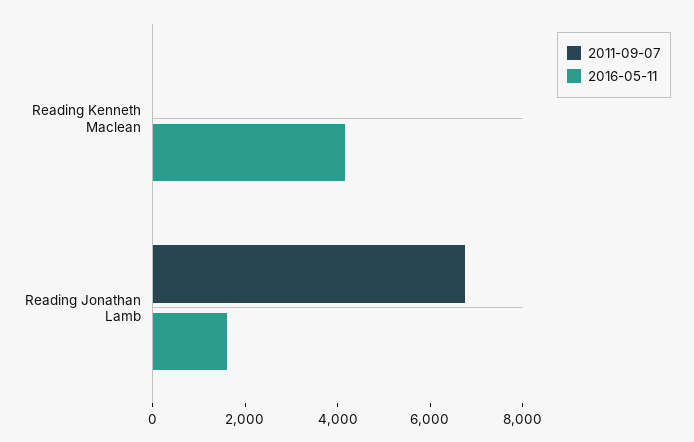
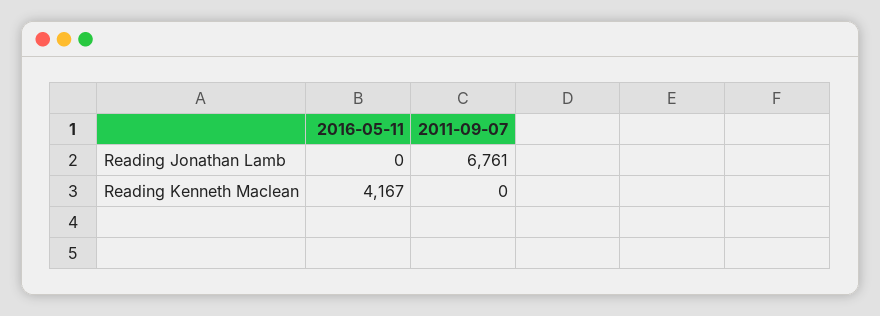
  {
    "2011-09-07": {
      "Reading Kenneth Maclean": 0,
      "Reading Jonathan Lamb": 6761
    },
    "2016-05-11": {
      "Reading Kenneth Maclean": 4167,
-     "Reading Jonathan Lamb": 1500
+     "Reading Jonathan Lamb": 0
    }
  }

